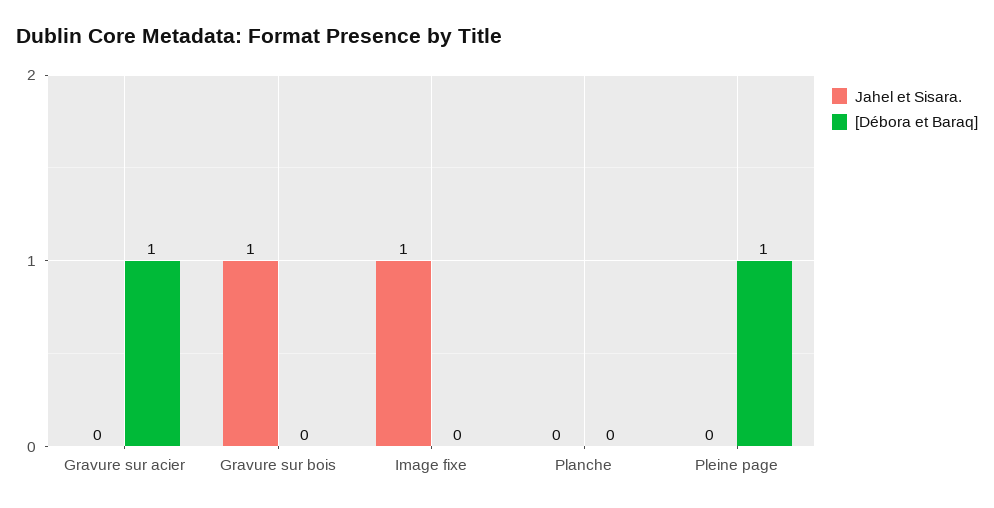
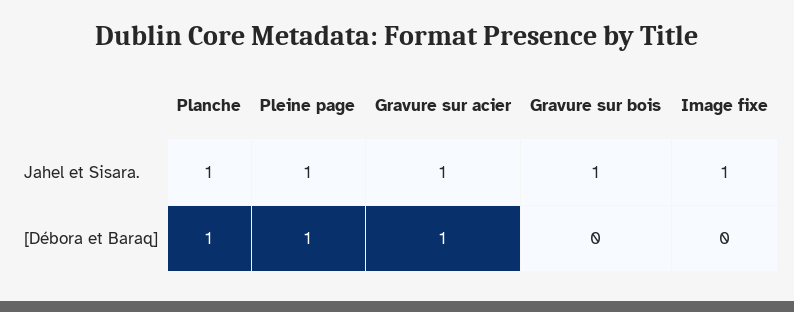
  {
    "Jahel et Sisara.": {
-     "Gravure sur acier": 0,
+     "Gravure sur acier": 1,
      "Gravure sur bois": 1,
      "Image fixe": 1,
-     "Planche": 0,
+     "Planche": 1,
-     "Pleine page": 0
+     "Pleine page": 1
    },
    "[Débora et Baraq]": {
      "Gravure sur acier": 1,
      "Gravure sur bois": 0,
      "Image fixe": 0,
-     "Planche": 0,
+     "Planche": 1,
      "Pleine page": 1
    }
  }

